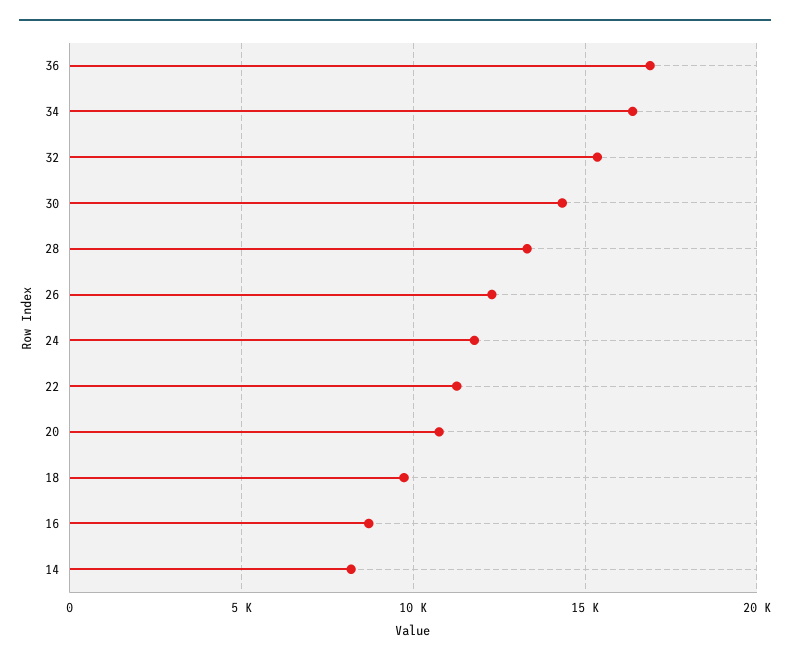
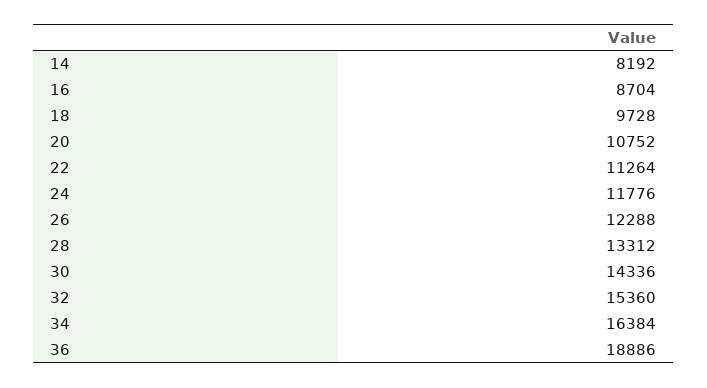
  {
-   "36": 17000,
+   "36": 18886,
    "34": 16384,
    "32": 15360,
    "30": 14336,
    "28": 13312,
    "26": 12288,
    "24": 11776,
    "22": 11264,
    "20": 10752,
    "18": 9728,
    "16": 8704,
    "14": 8192
  }

